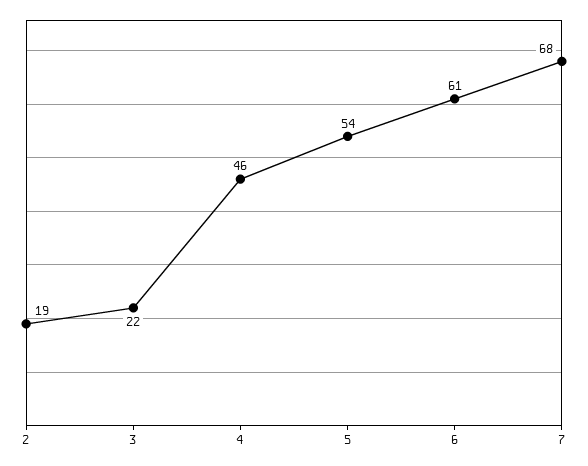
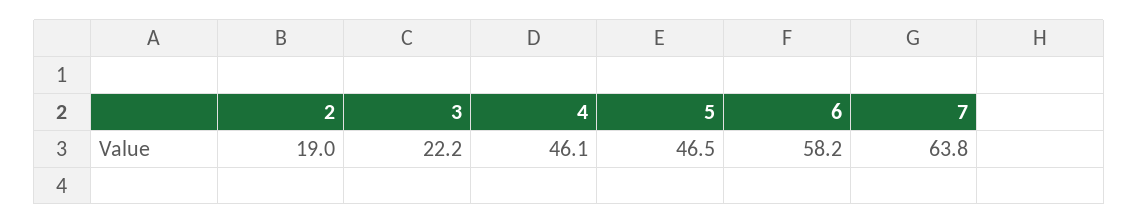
  {
    "2": 19,
    "3": 22.2,
    "4": 46.1,
-   "5": 54,
+   "5": 46.5,
-   "6": 61,
+   "6": 58.2,
-   "7": 68
+   "7": 63.8
  }

